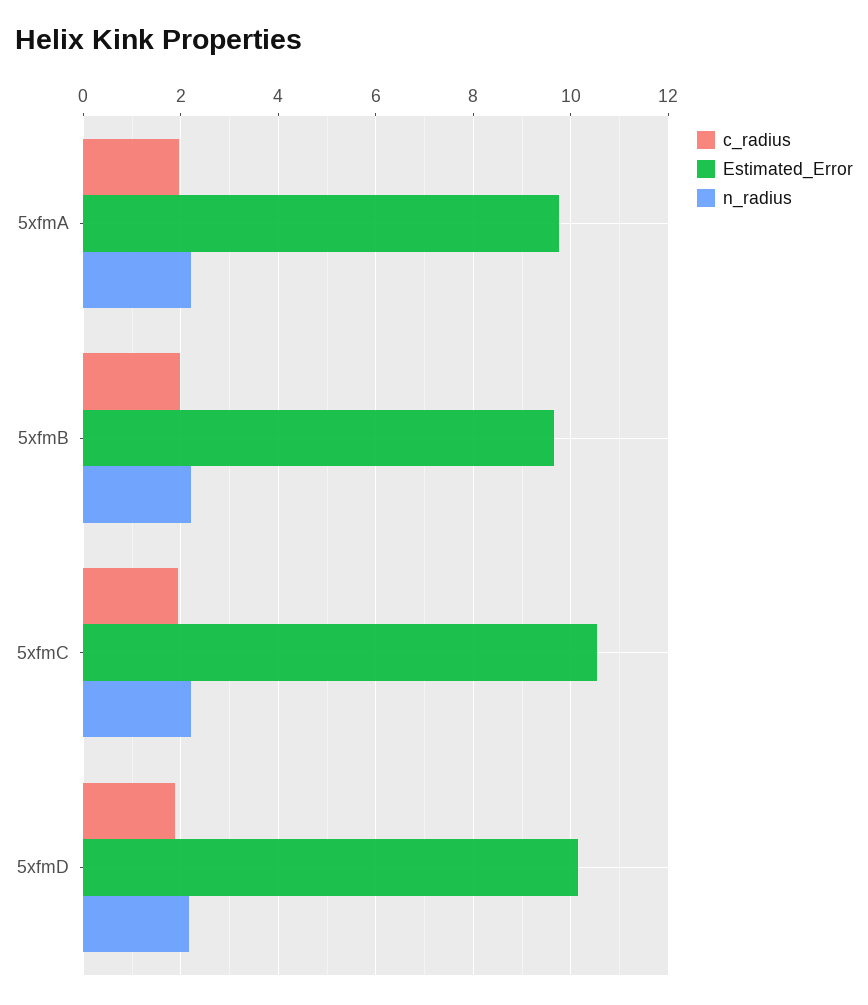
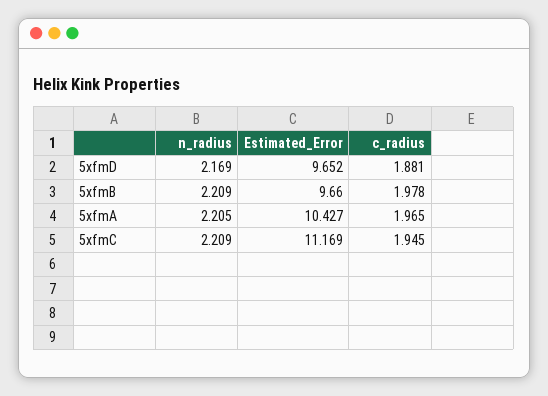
  {
    "c_radius": {
      "5xfmA": 1.965,
      "5xfmB": 1.978,
      "5xfmC": 1.945,
      "5xfmD": 1.881
    },
    "Estimated_Error": {
-     "5xfmA": 9.8,
+     "5xfmA": 10.427,
      "5xfmB": 9.66,
-     "5xfmC": 10.6,
+     "5xfmC": 11.169,
-     "5xfmD": 10.2
+     "5xfmD": 9.652
    },
    "n_radius": {
      "5xfmA": 2.205,
      "5xfmB": 2.209,
      "5xfmC": 2.209,
      "5xfmD": 2.169
    }
  }

